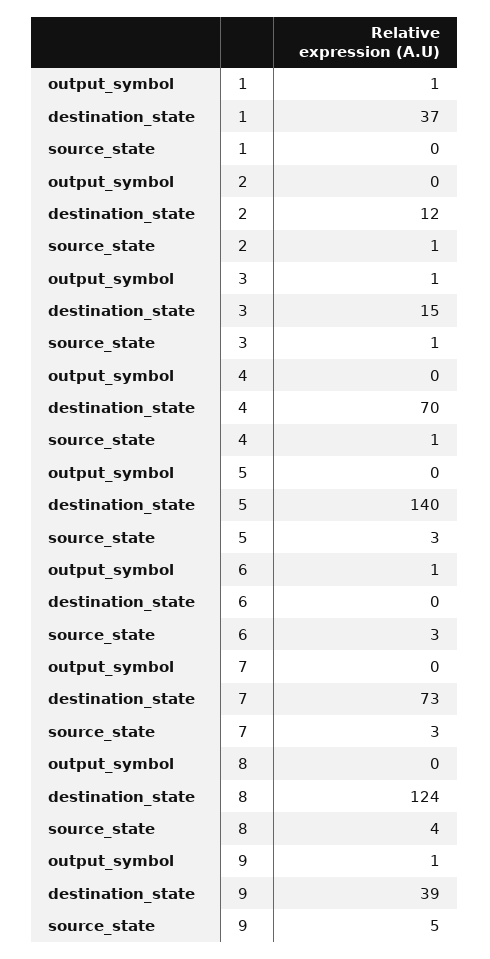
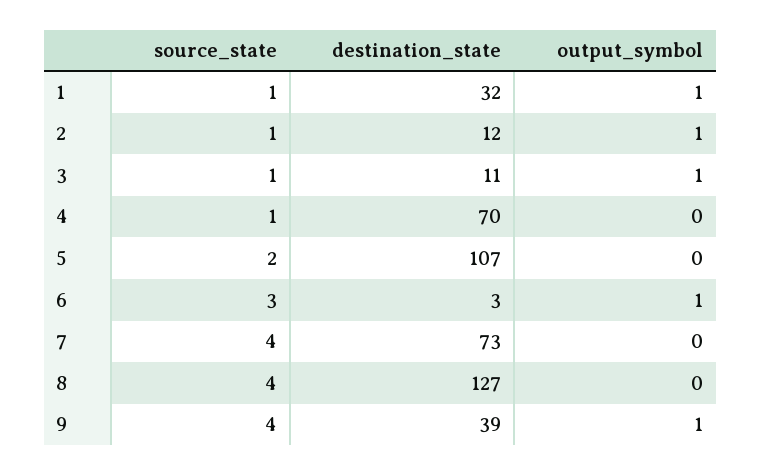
  {
    "output_symbol": {
      "1": 1,
-     "2": 0,
+     "2": 1,
      "3": 1,
      "4": 0,
      "5": 0,
      "6": 1,
      "7": 0,
      "8": 0,
      "9": 1
    },
    "destination_state": {
-     "1": 37,
+     "1": 32,
      "2": 12,
-     "3": 15,
+     "3": 11,
      "4": 70,
-     "5": 140,
+     "5": 107,
-     "6": 0,
+     "6": 3,
      "7": 73,
-     "8": 124,
+     "8": 127,
      "9": 39
    },
    "source_state": {
-     "1": 0,
+     "1": 1,
      "2": 1,
      "3": 1,
      "4": 1,
-     "5": 3,
+     "5": 2,
      "6": 3,
-     "7": 3,
+     "7": 4,
      "8": 4,
-     "9": 5
+     "9": 4
    }
  }

